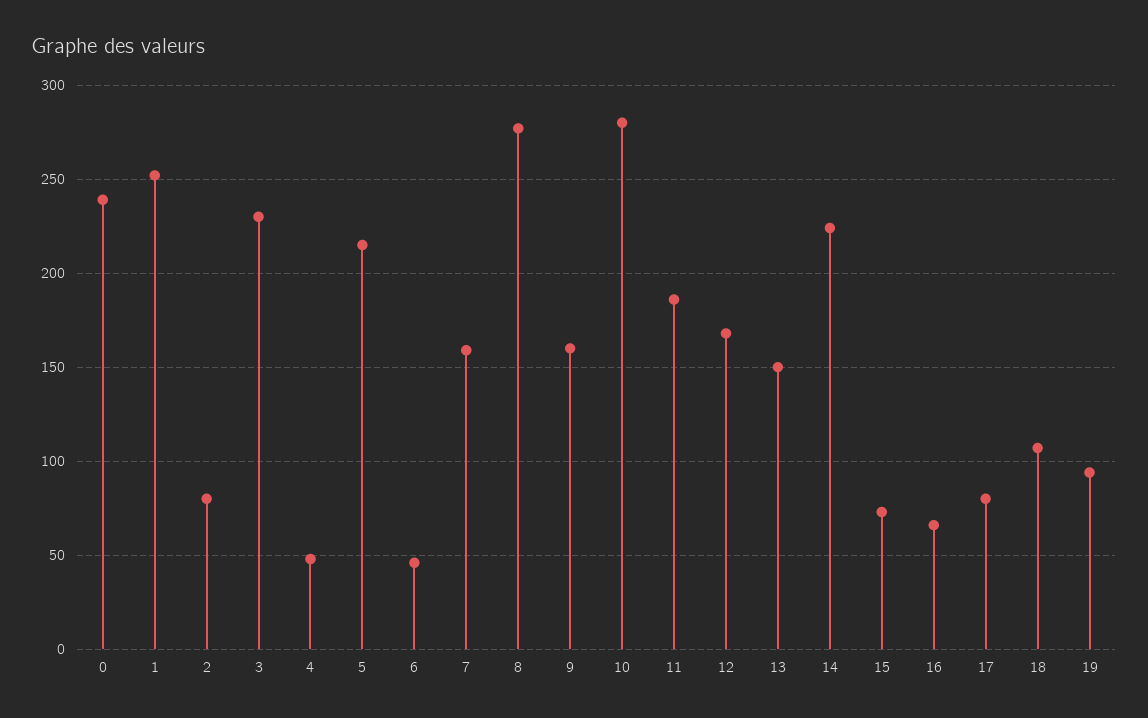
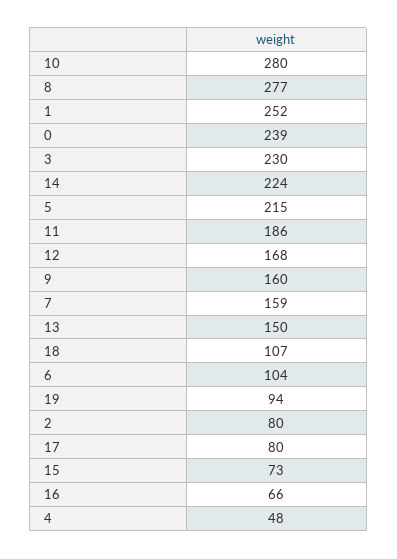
  {
    "0": 239,
    "1": 252,
    "2": 80,
    "3": 230,
    "4": 48,
    "5": 215,
-   "6": 45,
+   "6": 104,
    "7": 159,
    "8": 277,
    "9": 160,
    "10": 280,
    "11": 186,
    "12": 168,
    "13": 150,
    "14": 224,
    "15": 73,
    "16": 66,
    "17": 80,
    "18": 107,
    "19": 94
  }

